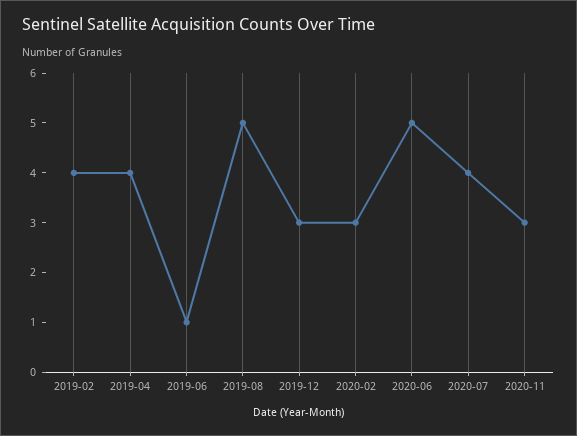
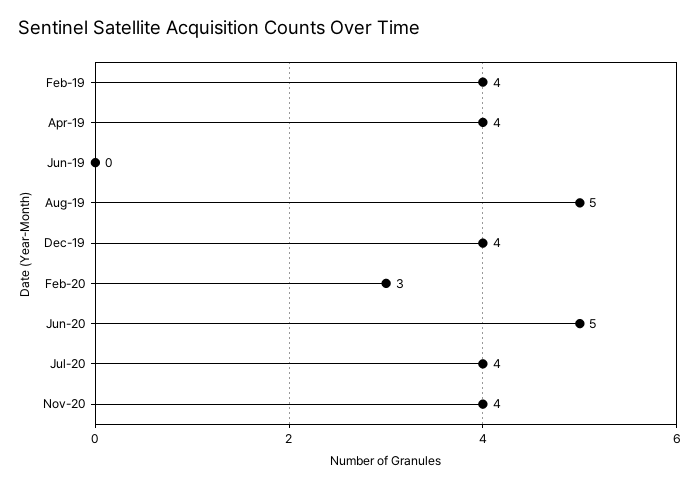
  {
    "2019-02": 4,
    "2019-04": 4,
-   "2019-06": 1,
+   "2019-06": 0,
    "2019-08": 5,
-   "2019-12": 3,
+   "2019-12": 4,
    "2020-02": 3,
    "2020-06": 5,
    "2020-07": 4,
-   "2020-11": 3
+   "2020-11": 4
  }

